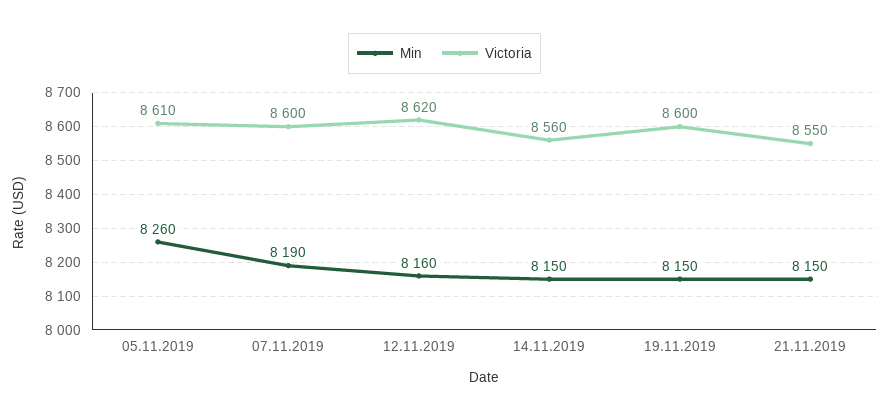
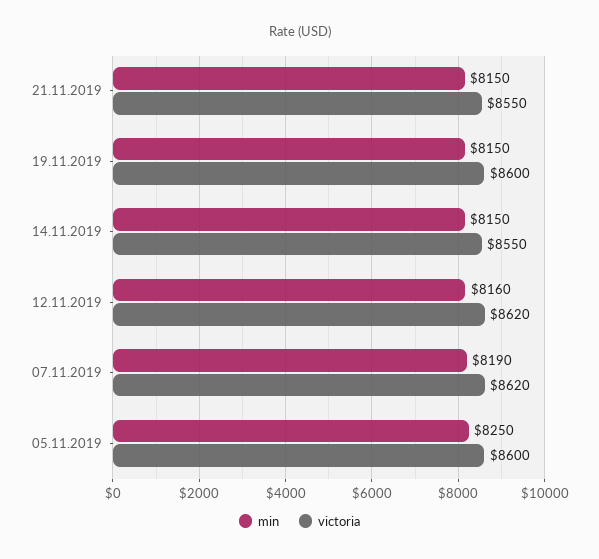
  {
    "Min": {
-     "05.11.2019": 8260,
+     "05.11.2019": 8250,
      "07.11.2019": 8190,
      "12.11.2019": 8160,
      "14.11.2019": 8150,
      "19.11.2019": 8150,
      "21.11.2019": 8150
    },
    "Victoria": {
-     "05.11.2019": 8610,
+     "05.11.2019": 8600,
-     "07.11.2019": 8600,
+     "07.11.2019": 8620,
      "12.11.2019": 8620,
-     "14.11.2019": 8560,
+     "14.11.2019": 8550,
      "19.11.2019": 8600,
      "21.11.2019": 8550
    }
  }

